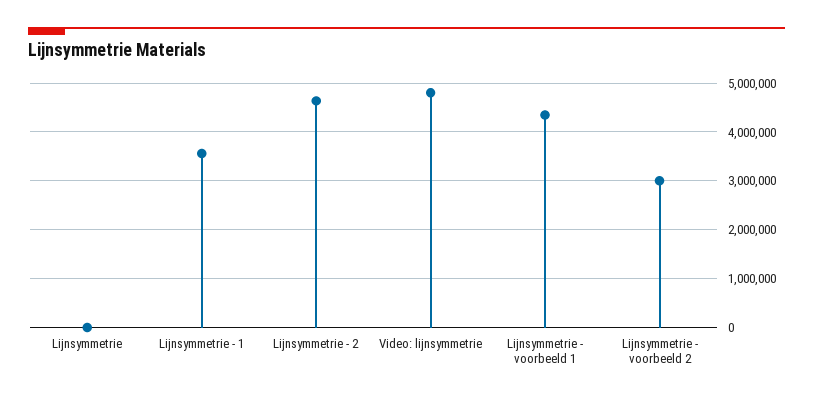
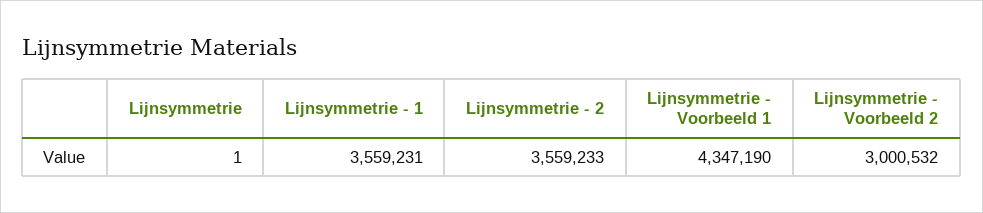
  {
    "Lijnsymmetrie": 1,
    "Lijnsymmetrie - 1": 3559231,
-   "Lijnsymmetrie - 2": 4600000,
+   "Lijnsymmetrie - 2": 3559233,
-   "Video: lijnsymmetrie": 4800000,
    "Lijnsymmetrie - voorbeeld 1": 4347190,
    "Lijnsymmetrie - voorbeeld 2": 3000532
  }

